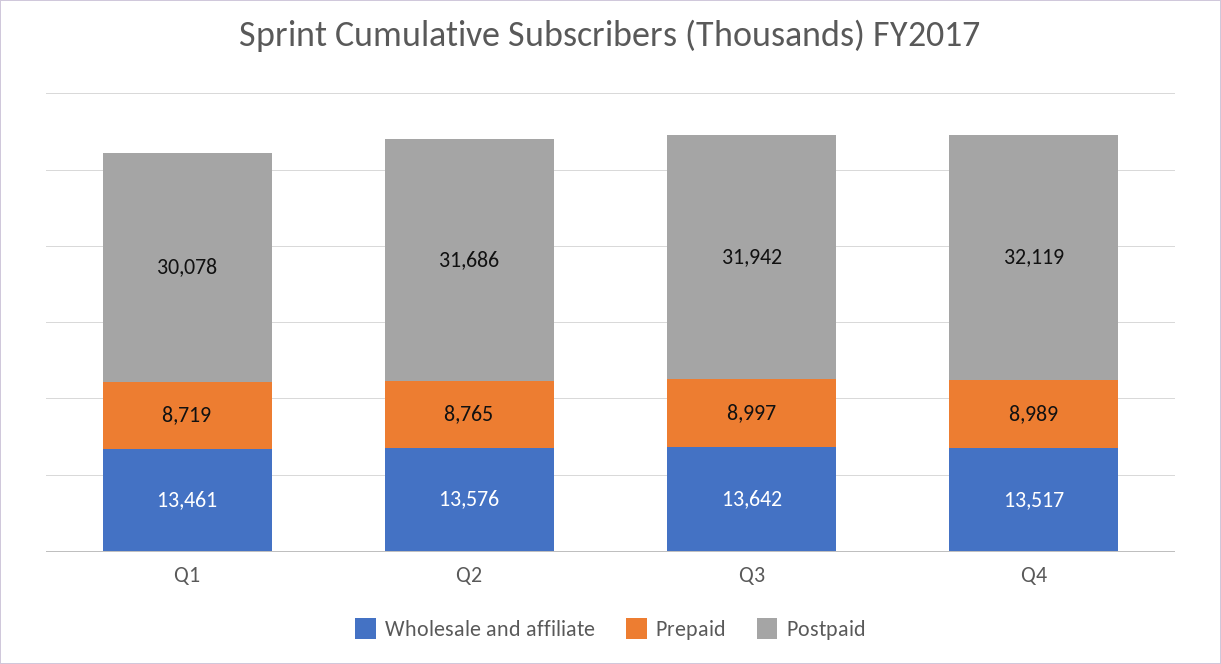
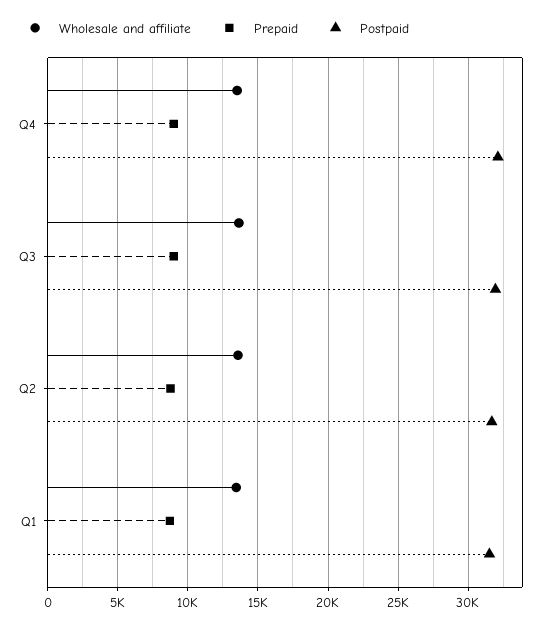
  {
    "Wholesale and affiliate": {
      "Q1": 13461,
      "Q2": 13576,
      "Q3": 13642,
      "Q4": 13517
    },
    "Prepaid": {
      "Q1": 8719,
      "Q2": 8765,
      "Q3": 8997,
      "Q4": 8989
    },
    "Postpaid": {
-     "Q1": 30078,
+     "Q1": 31500,
      "Q2": 31686,
      "Q3": 31942,
      "Q4": 32119
    }
  }

